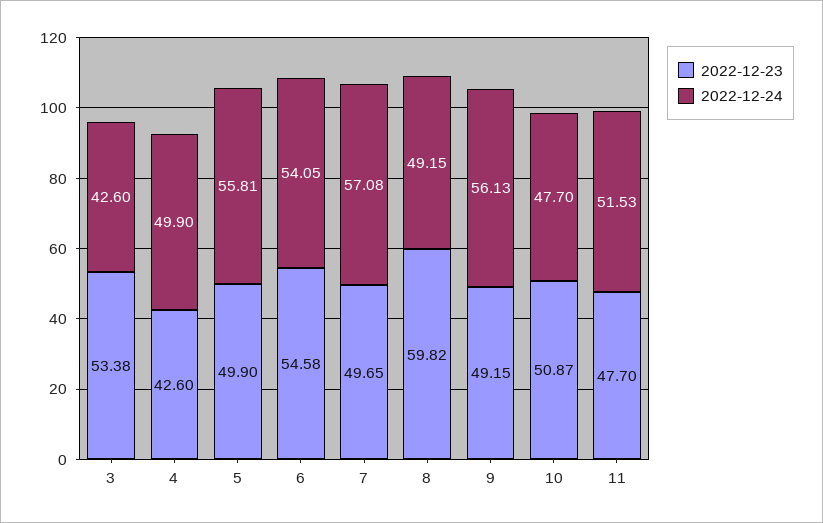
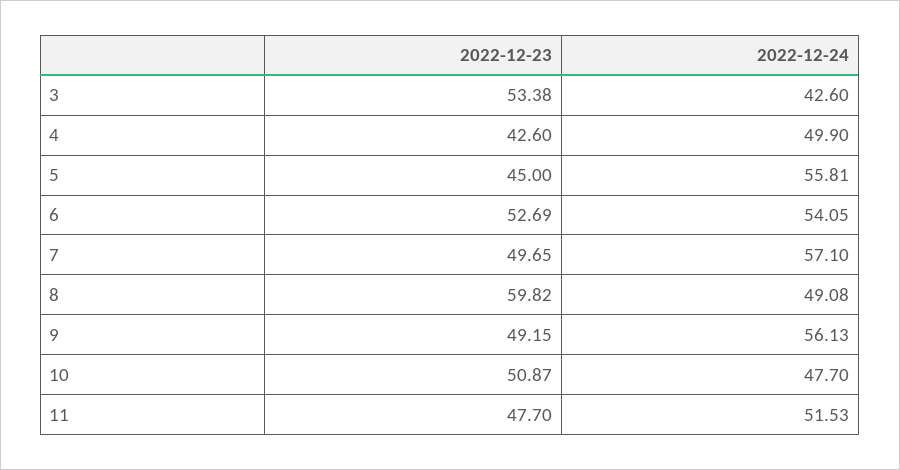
  {
    "2022-12-23": {
      "3": 53.38,
      "4": 42.6,
-     "5": 49.9,
+     "5": 45,
-     "6": 54.58,
+     "6": 52.69,
      "7": 49.65,
      "8": 59.82,
      "9": 49.15,
      "10": 50.87,
      "11": 47.7
    },
    "2022-12-24": {
      "3": 42.6,
      "4": 49.9,
      "5": 55.81,
      "6": 54.05,
-     "7": 57.08,
+     "7": 57.1,
-     "8": 49.15,
+     "8": 49.08,
      "9": 56.13,
      "10": 47.7,
      "11": 51.53
    }
  }

